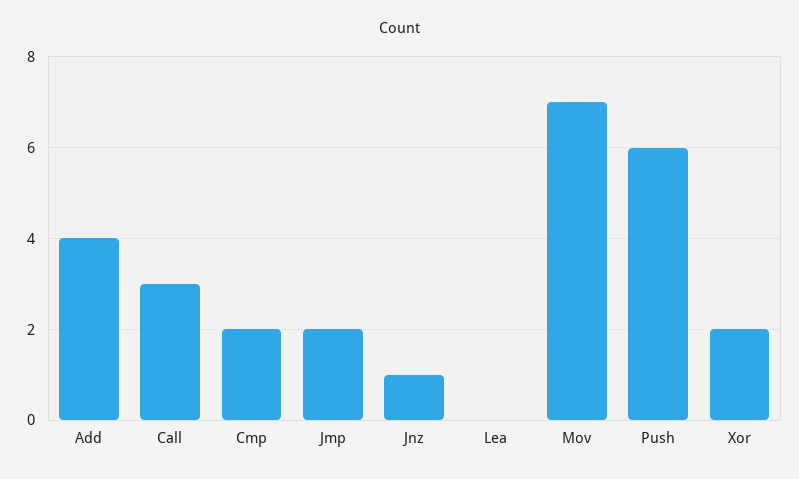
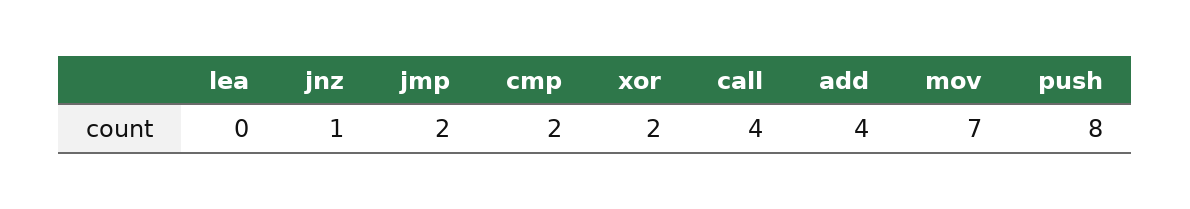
  {
    "Add": 4,
-   "Call": 3,
+   "Call": 4,
    "Cmp": 2,
    "Jmp": 2,
    "Jnz": 1,
    "Lea": 0,
    "Mov": 7,
-   "Push": 6,
+   "Push": 8,
    "Xor": 2
  }

